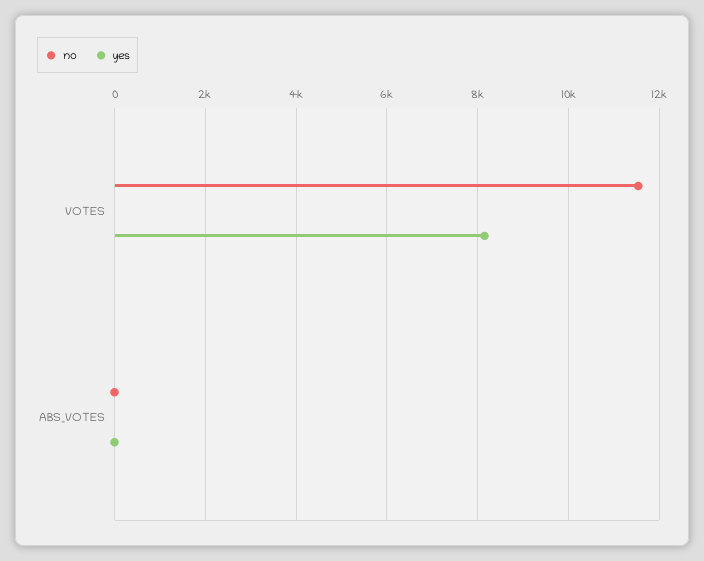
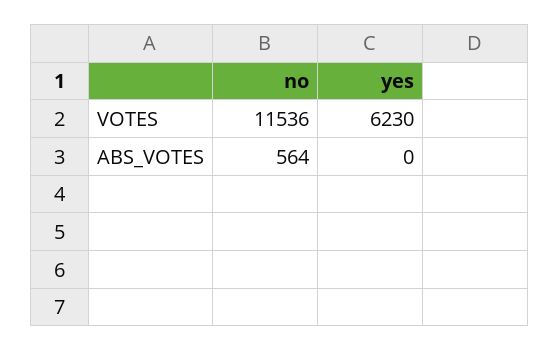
  {
    "no": {
      "VOTES": 11536,
-     "ABS_VOTES": 0
+     "ABS_VOTES": 564
    },
    "yes": {
-     "VOTES": 8200,
+     "VOTES": 6230,
      "ABS_VOTES": 0
    }
  }

